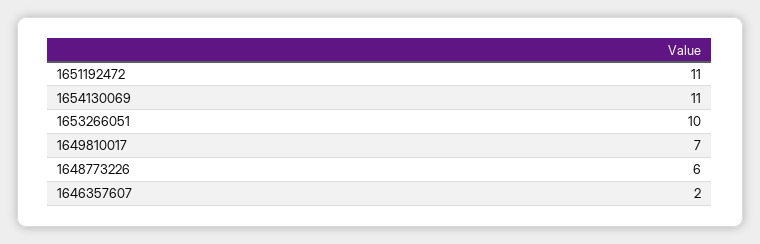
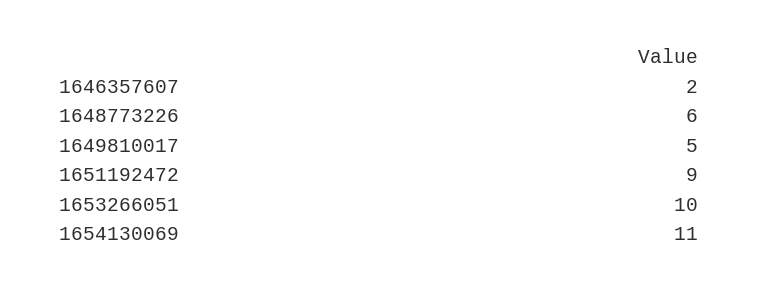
  {
-   "1651192472": 11,
+   "1651192472": 9,
    "1654130069": 11,
    "1653266051": 10,
-   "1649810017": 7,
+   "1649810017": 5,
    "1648773226": 6,
    "1646357607": 2
  }

